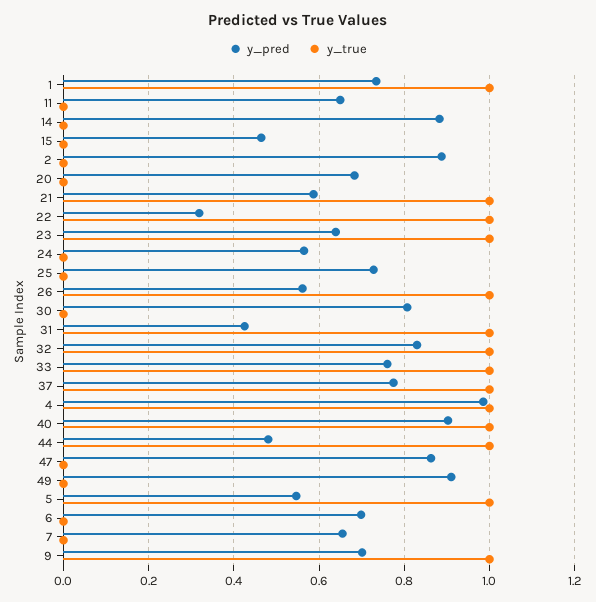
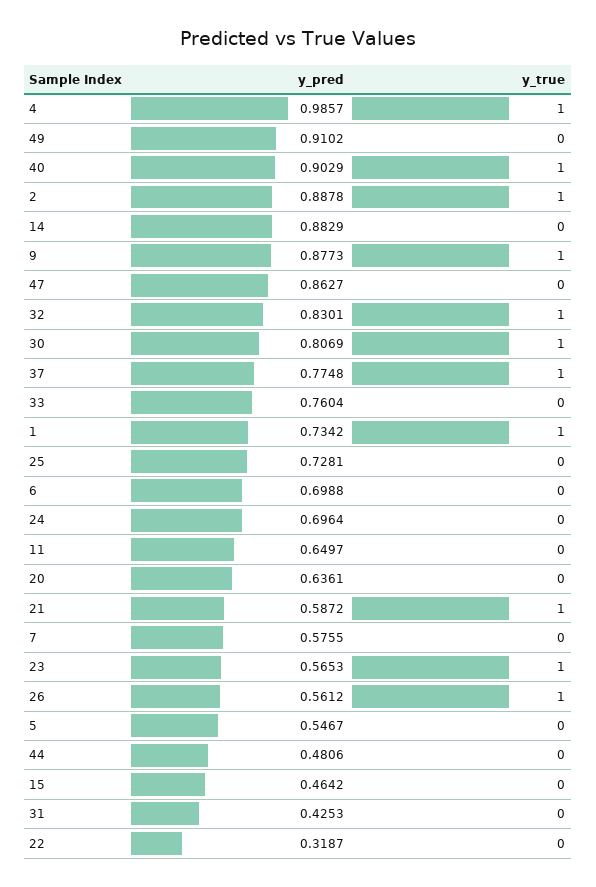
  {
    "y_pred": {
      "1": 0.7342,
      "11": 0.6497,
      "14": 0.8829,
      "15": 0.4642,
      "2": 0.8878,
-     "20": 0.68,
+     "20": 0.6361,
      "21": 0.5872,
      "22": 0.3187,
-     "23": 0.64,
+     "23": 0.5653,
-     "24": 0.56,
+     "24": 0.6964,
      "25": 0.7281,
      "26": 0.5612,
      "30": 0.8069,
      "31": 0.4253,
      "32": 0.8301,
      "33": 0.7604,
      "37": 0.7748,
      "4": 0.9857,
      "40": 0.9029,
      "44": 0.4806,
      "47": 0.8627,
      "49": 0.9102,
      "5": 0.5467,
      "6": 0.6988,
-     "7": 0.66,
+     "7": 0.5755,
-     "9": 0.7
+     "9": 0.8773
    },
    "y_true": {
      "1": 1,
      "11": 0,
      "14": 0,
      "15": 0,
-     "2": 0,
+     "2": 1,
      "20": 0,
      "21": 1,
-     "22": 1,
+     "22": 0,
      "23": 1,
      "24": 0,
      "25": 0,
      "26": 1,
-     "30": 0,
+     "30": 1,
-     "31": 1,
+     "31": 0,
      "32": 1,
-     "33": 1,
+     "33": 0,
      "37": 1,
      "4": 1,
      "40": 1,
-     "44": 1,
+     "44": 0,
      "47": 0,
      "49": 0,
-     "5": 1,
+     "5": 0,
      "6": 0,
      "7": 0,
      "9": 1
    }
  }

